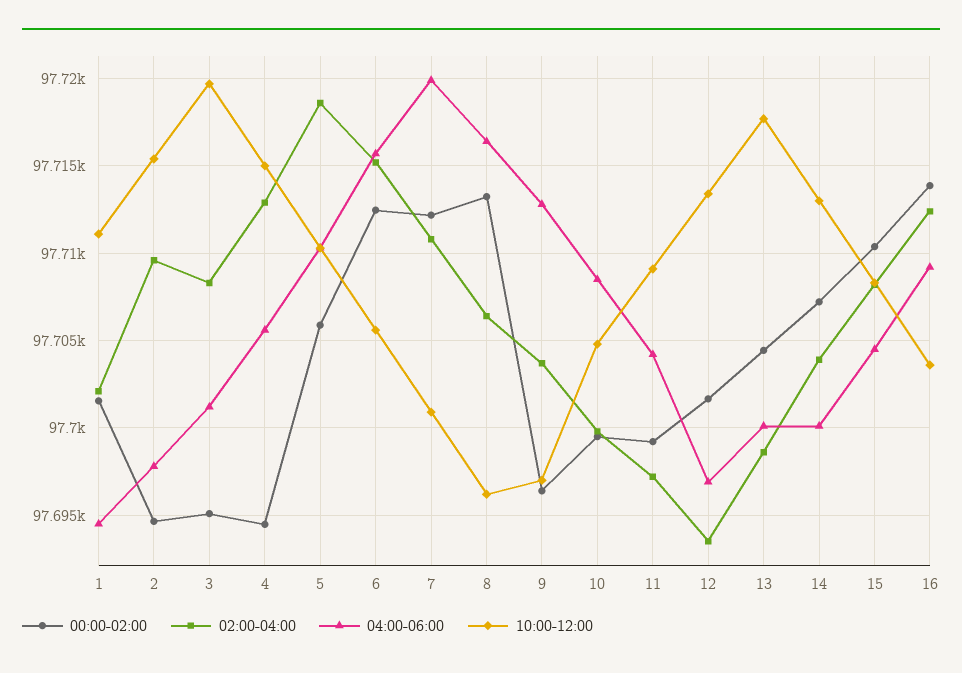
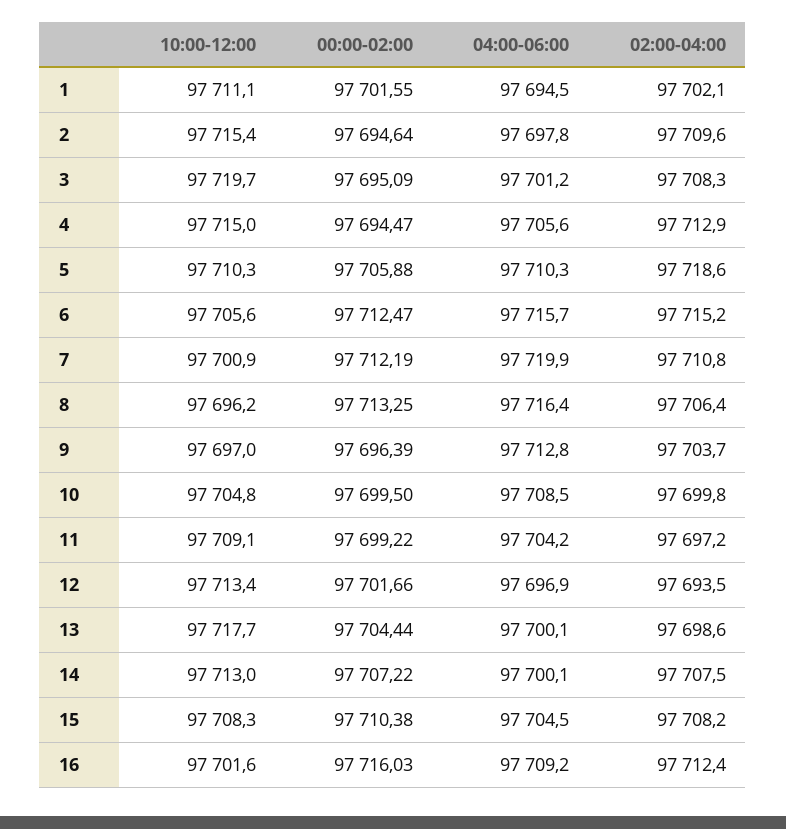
  {
    "00:00-02:00": {
      "1": 97701.55,
      "2": 97694.64,
      "3": 97695.09,
      "4": 97694.47,
      "5": 97705.88,
      "6": 97712.47,
      "7": 97712.19,
      "8": 97713.25,
      "9": 97696.39,
      "10": 97699.5,
      "11": 97699.22,
      "12": 97701.66,
      "13": 97704.44,
      "14": 97707.22,
      "15": 97710.38,
-     "16": 97714
+     "16": 97716.03
    },
    "02:00-04:00": {
      "1": 97702.1,
      "2": 97709.6,
      "3": 97708.3,
      "4": 97712.9,
      "5": 97718.6,
      "6": 97715.2,
      "7": 97710.8,
      "8": 97706.4,
      "9": 97703.7,
      "10": 97699.8,
      "11": 97697.2,
      "12": 97693.5,
      "13": 97698.6,
-     "14": 97704,
+     "14": 97707.5,
      "15": 97708.2,
      "16": 97712.4
    },
    "04:00-06:00": {
      "1": 97694.5,
      "2": 97697.8,
      "3": 97701.2,
      "4": 97705.6,
      "5": 97710.3,
      "6": 97715.7,
      "7": 97719.9,
      "8": 97716.4,
      "9": 97712.8,
      "10": 97708.5,
      "11": 97704.2,
      "12": 97696.9,
      "13": 97700.1,
      "14": 97700.1,
      "15": 97704.5,
      "16": 97709.2
    },
    "10:00-12:00": {
      "1": 97711.1,
      "2": 97715.4,
      "3": 97719.7,
      "4": 97715,
      "5": 97710.3,
      "6": 97705.6,
      "7": 97700.9,
      "8": 97696.2,
      "9": 97697,
      "10": 97704.8,
      "11": 97709.1,
      "12": 97713.4,
      "13": 97717.7,
      "14": 97713,
      "15": 97708.3,
-     "16": 97703.5
+     "16": 97701.6
    }
  }

